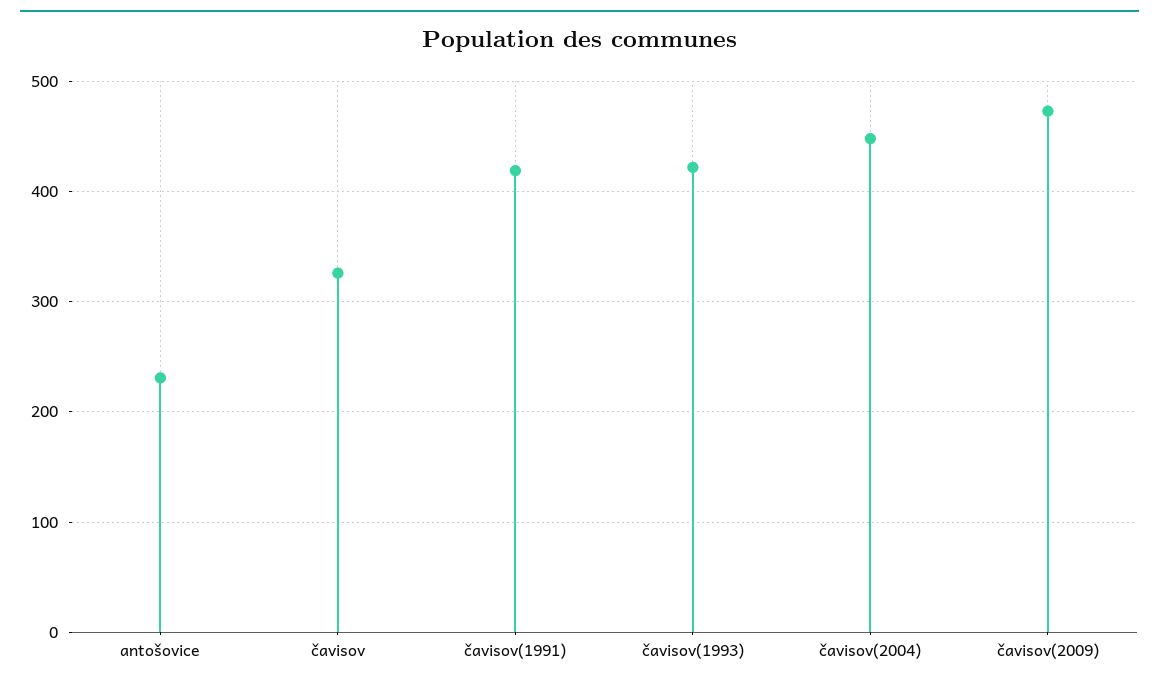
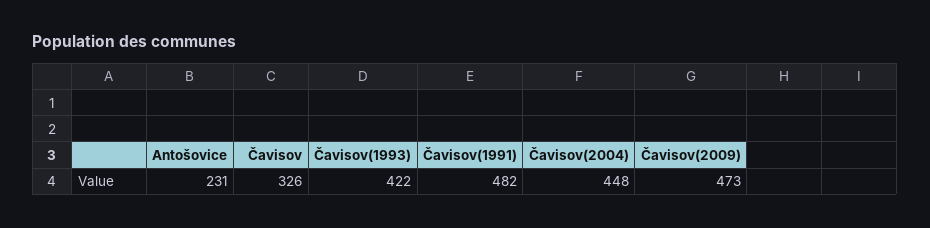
  {
    "antošovice": 231,
    "čavisov": 326,
-   "čavisov(1991)": 420,
+   "čavisov(1991)": 482,
    "čavisov(1993)": 422,
    "čavisov(2004)": 448,
    "čavisov(2009)": 473
  }

